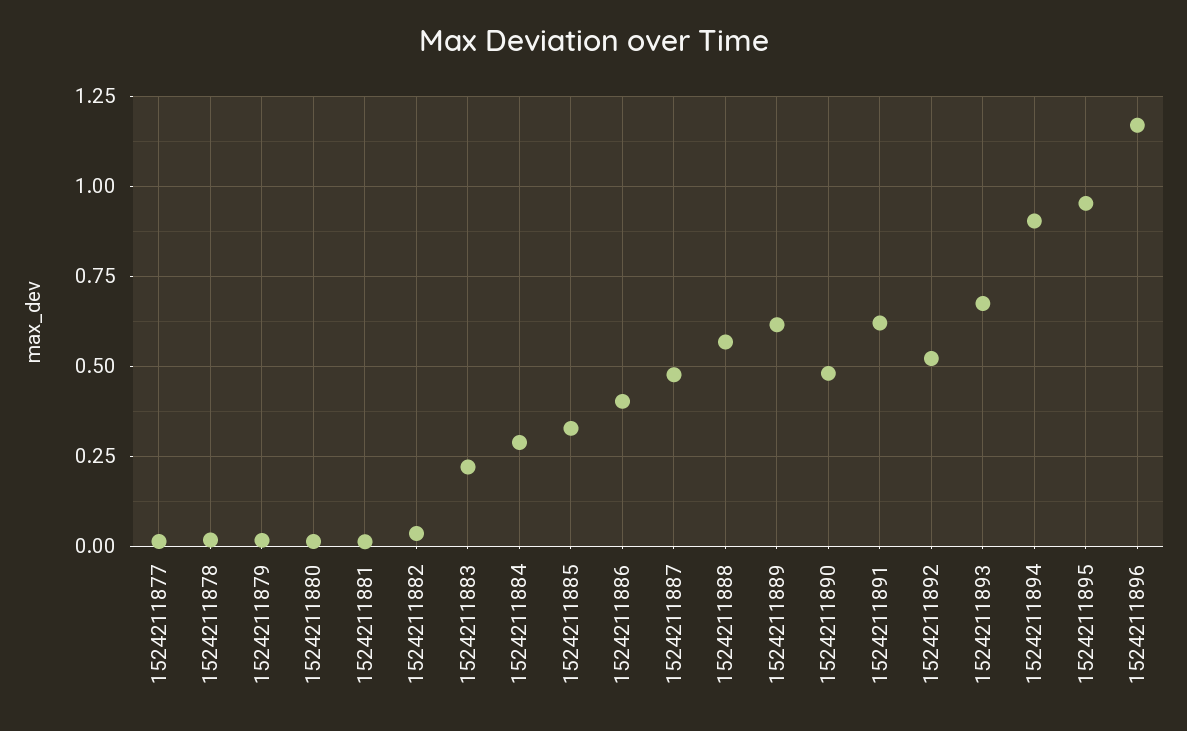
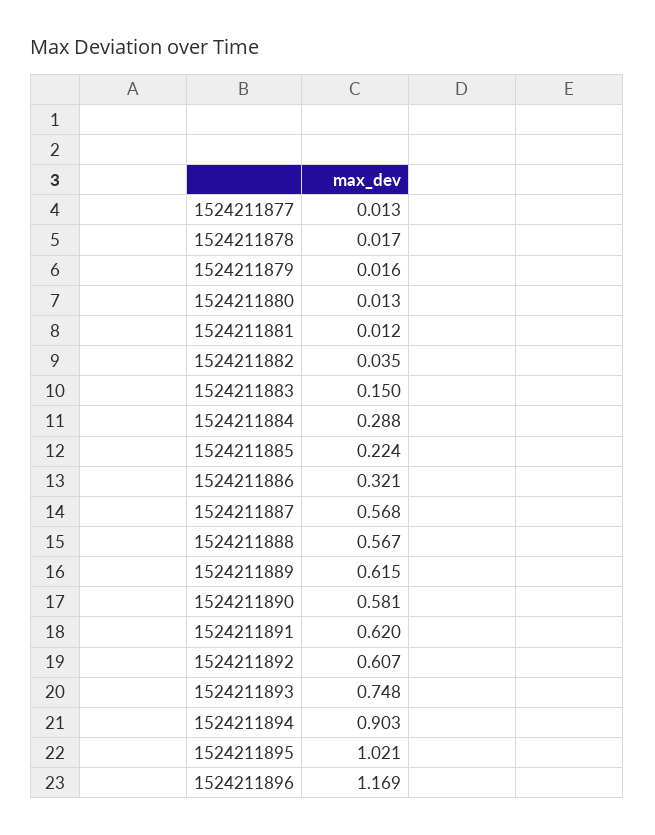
  {
    "1524211877": 0.013,
    "1524211878": 0.017,
    "1524211879": 0.016,
    "1524211880": 0.013,
    "1524211881": 0.012,
    "1524211882": 0.035,
-   "1524211883": 0.225,
+   "1524211883": 0.15,
    "1524211884": 0.288,
-   "1524211885": 0.325,
+   "1524211885": 0.224,
-   "1524211886": 0.4,
+   "1524211886": 0.321,
-   "1524211887": 0.475,
+   "1524211887": 0.568,
    "1524211888": 0.567,
    "1524211889": 0.615,
-   "1524211890": 0.475,
+   "1524211890": 0.581,
    "1524211891": 0.62,
-   "1524211892": 0.525,
+   "1524211892": 0.607,
-   "1524211893": 0.675,
+   "1524211893": 0.748,
    "1524211894": 0.903,
-   "1524211895": 0.95,
+   "1524211895": 1.021,
    "1524211896": 1.169
  }

